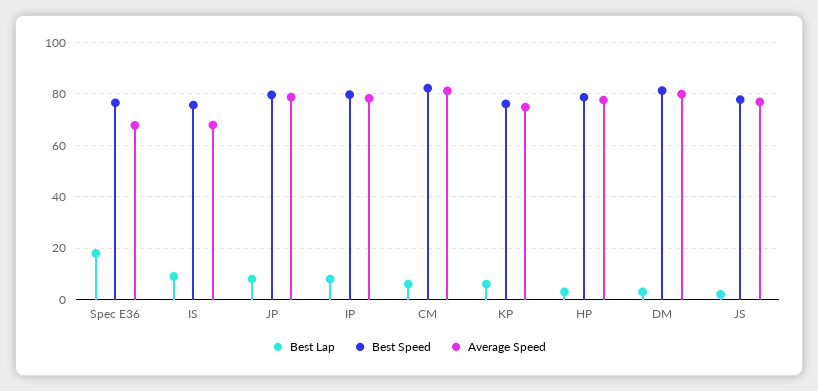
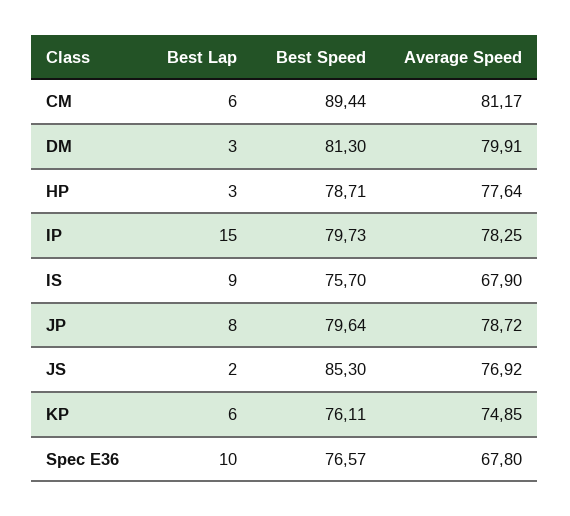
  {
    "Best Lap": {
-     "Spec E36": 17.5,
+     "Spec E36": 10,
      "IS": 9,
      "JP": 8,
-     "IP": 7.5,
+     "IP": 15,
      "CM": 6,
      "KP": 6,
      "HP": 3,
      "DM": 3,
      "JS": 2
    },
    "Best Speed": {
      "Spec E36": 76.57,
      "IS": 75.7,
      "JP": 79.64,
      "IP": 79.73,
-     "CM": 82.5,
+     "CM": 89.44,
      "KP": 76.11,
      "HP": 78.71,
      "DM": 81.3,
-     "JS": 77.5
+     "JS": 85.3
    },
    "Average Speed": {
      "Spec E36": 67.8,
      "IS": 67.9,
      "JP": 78.72,
      "IP": 78.25,
      "CM": 81.17,
      "KP": 74.85,
      "HP": 77.64,
      "DM": 79.91,
      "JS": 76.92
    }
  }

